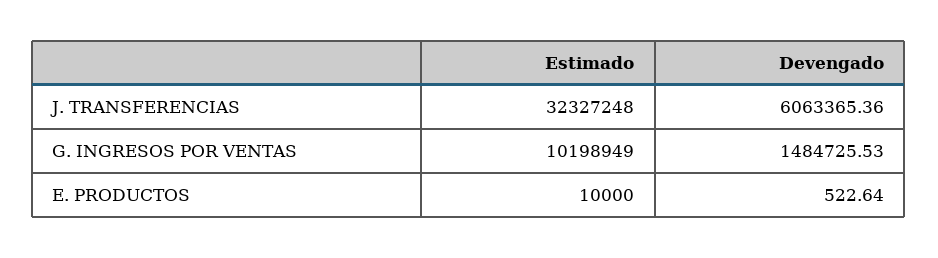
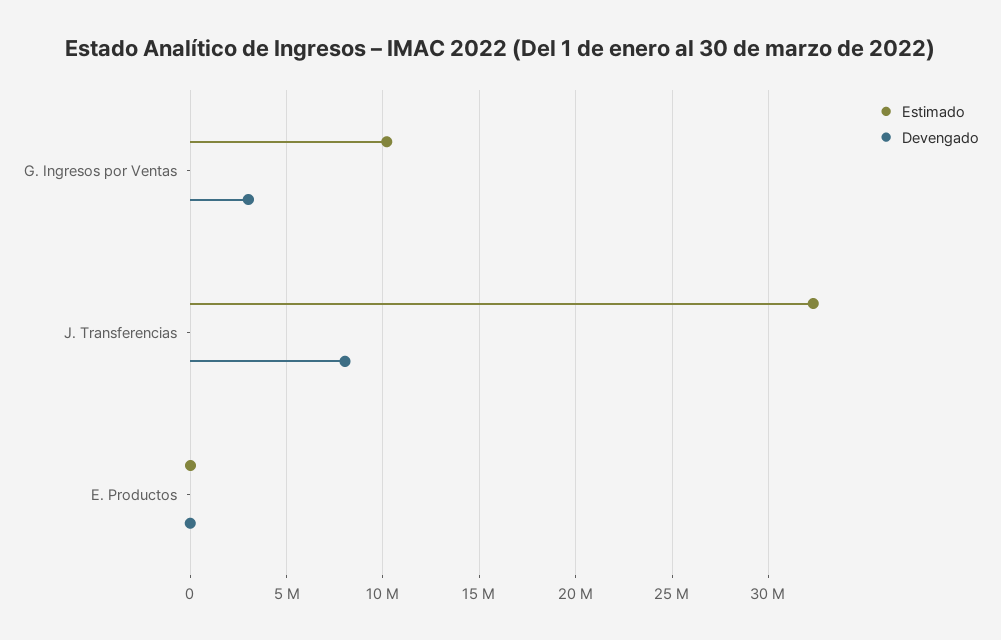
  {
    "Estimado": {
      "J. TRANSFERENCIAS": 32327248,
      "G. INGRESOS POR VENTAS": 10198949,
      "E. PRODUCTOS": 10000
    },
    "Devengado": {
-     "J. TRANSFERENCIAS": 6063365.36,
+     "J. TRANSFERENCIAS": 8000000,
-     "G. INGRESOS POR VENTAS": 1484725.53,
+     "G. INGRESOS POR VENTAS": 3000000,
      "E. PRODUCTOS": 522.64
    }
  }

